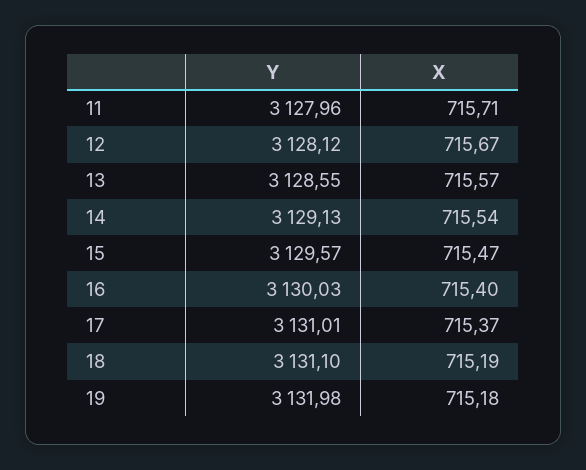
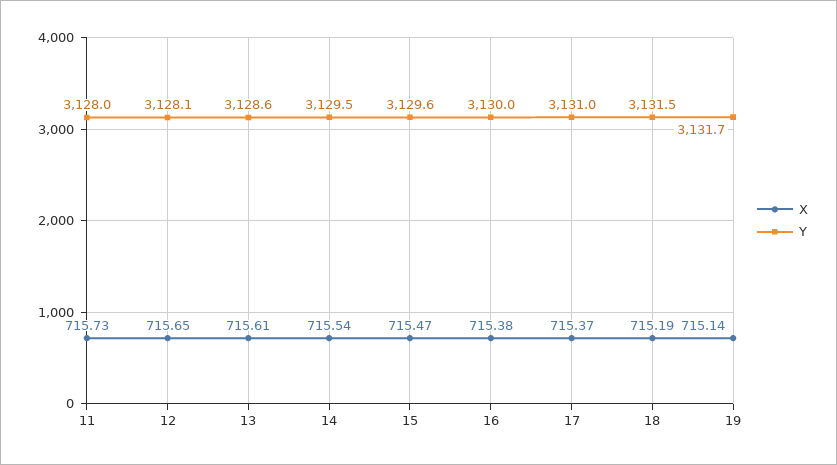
  {
    "Y": {
      "11": 3127.96,
      "12": 3128.12,
      "13": 3128.55,
-     "14": 3129.13,
+     "14": 3129.5,
      "15": 3129.57,
      "16": 3130.03,
      "17": 3131.01,
-     "18": 3131.1,
+     "18": 3131.5,
-     "19": 3131.98
+     "19": 3131.7
    },
    "X": {
-     "11": 715.71,
+     "11": 715.73,
-     "12": 715.67,
+     "12": 715.65,
-     "13": 715.57,
+     "13": 715.61,
      "14": 715.54,
      "15": 715.47,
-     "16": 715.4,
+     "16": 715.38,
      "17": 715.37,
      "18": 715.19,
-     "19": 715.18
+     "19": 715.14
    }
  }

